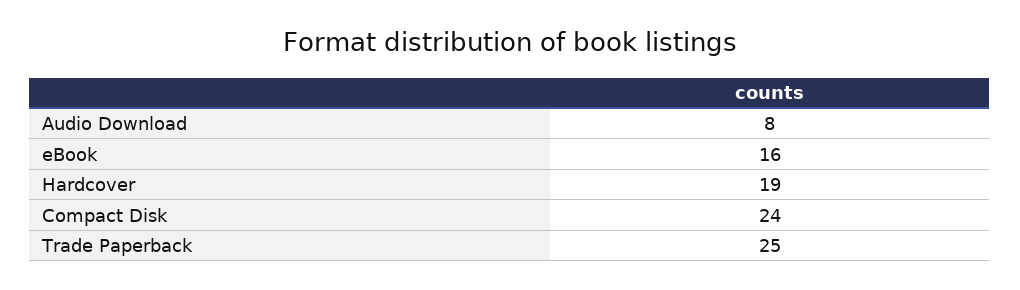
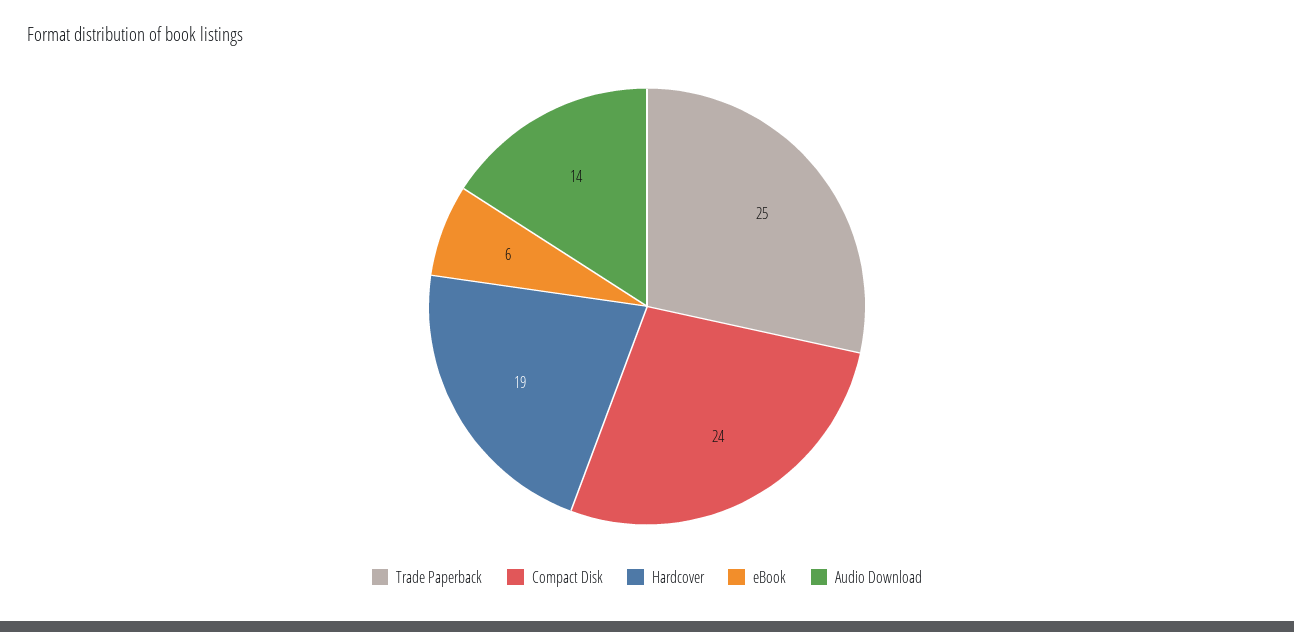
  {
-   "Audio Download": 8,
+   "Audio Download": 14,
-   "eBook": 16,
+   "eBook": 6,
    "Hardcover": 19,
    "Compact Disk": 24,
    "Trade Paperback": 25
  }

